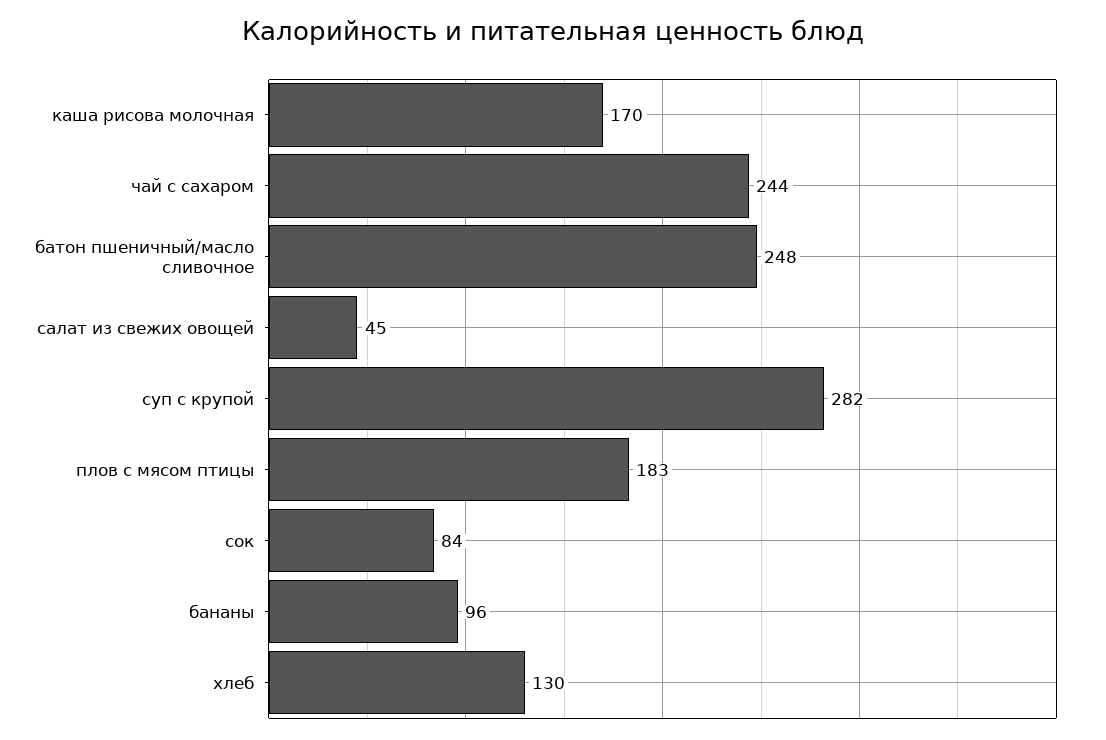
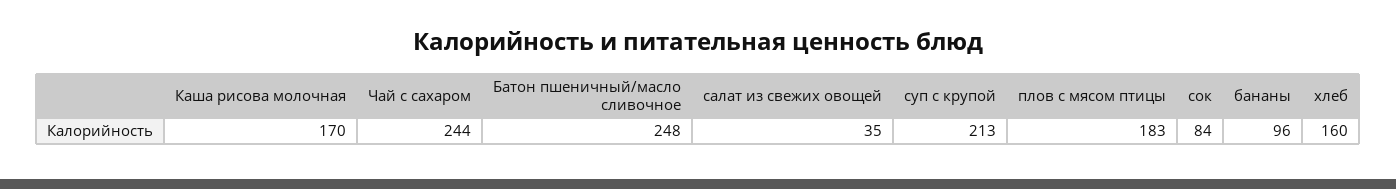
  {
    "каша рисова молочная": 170,
    "чай с сахаром": 244,
    "батон пшеничный/масло сливочное": 248,
-   "салат из свежих овощей": 45,
+   "салат из свежих овощей": 35,
-   "суп с крупой": 282,
+   "суп с крупой": 213,
    "плов с мясом птицы": 183,
    "сок": 84,
    "бананы": 96,
-   "хлеб": 130
+   "хлеб": 160
  }

